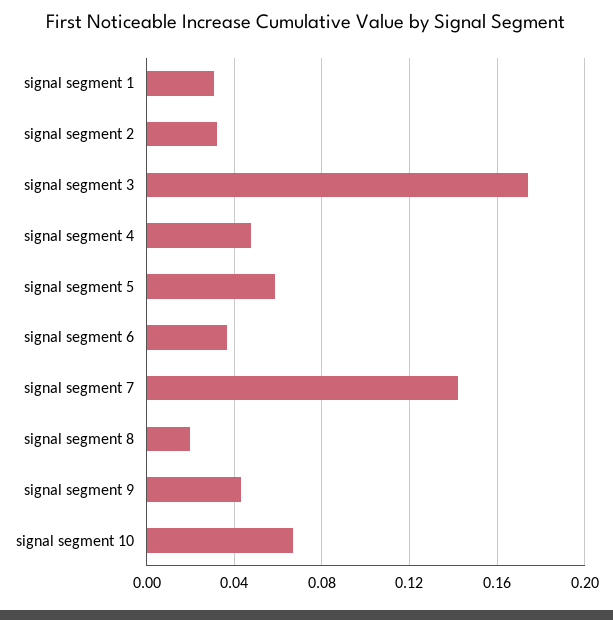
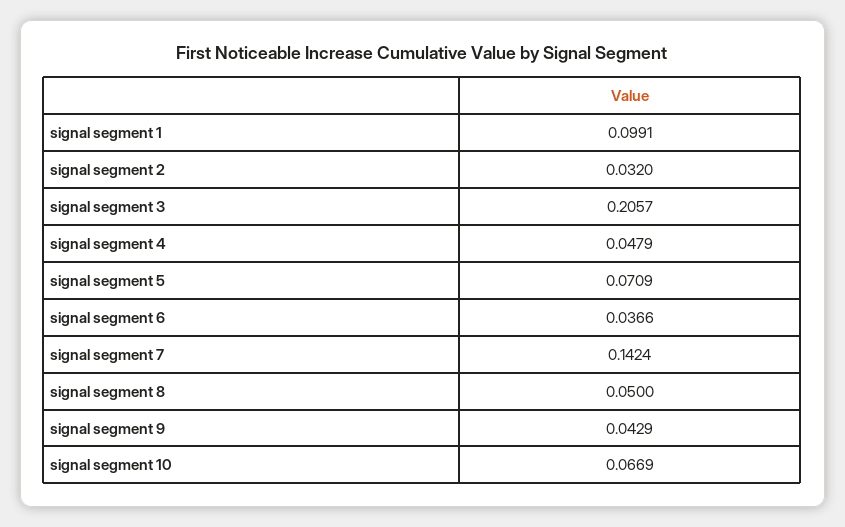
  {
-   "signal segment 1": 0.03,
+   "signal segment 1": 0.0991,
    "signal segment 2": 0.032,
-   "signal segment 3": 0.175,
+   "signal segment 3": 0.2057,
    "signal segment 4": 0.0479,
-   "signal segment 5": 0.06,
+   "signal segment 5": 0.0709,
    "signal segment 6": 0.0366,
    "signal segment 7": 0.1424,
-   "signal segment 8": 0.02,
+   "signal segment 8": 0.05,
    "signal segment 9": 0.0429,
    "signal segment 10": 0.0669
  }

